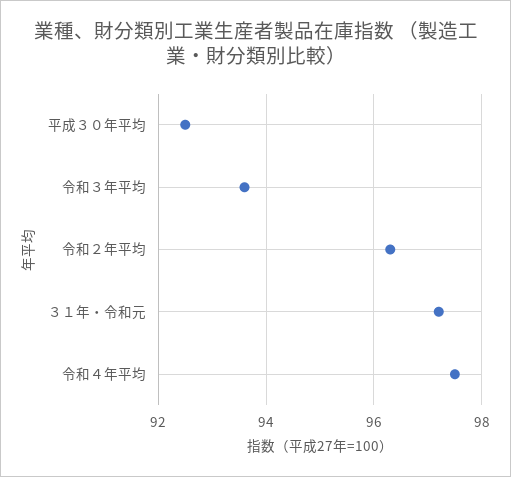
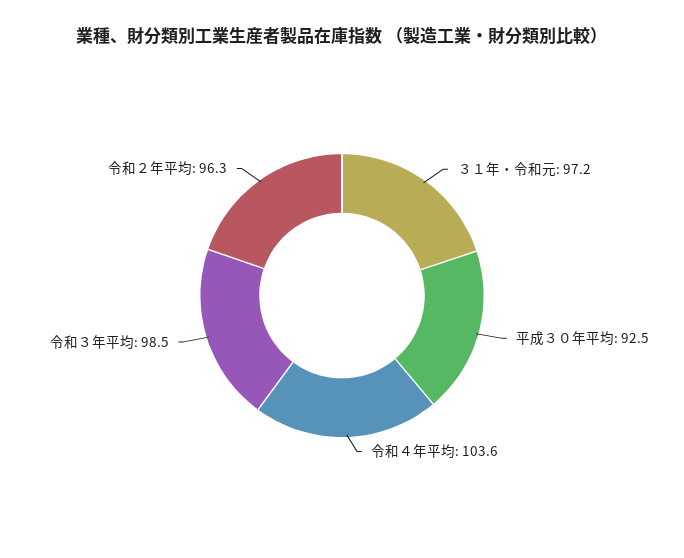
  {
    "平成３０年平均": 92.5,
-   "令和３年平均": 93.5,
+   "令和３年平均": 98.5,
    "令和２年平均": 96.3,
    "３１年・令和元": 97.2,
-   "令和４年平均": 97.5
+   "令和４年平均": 103.6
  }

